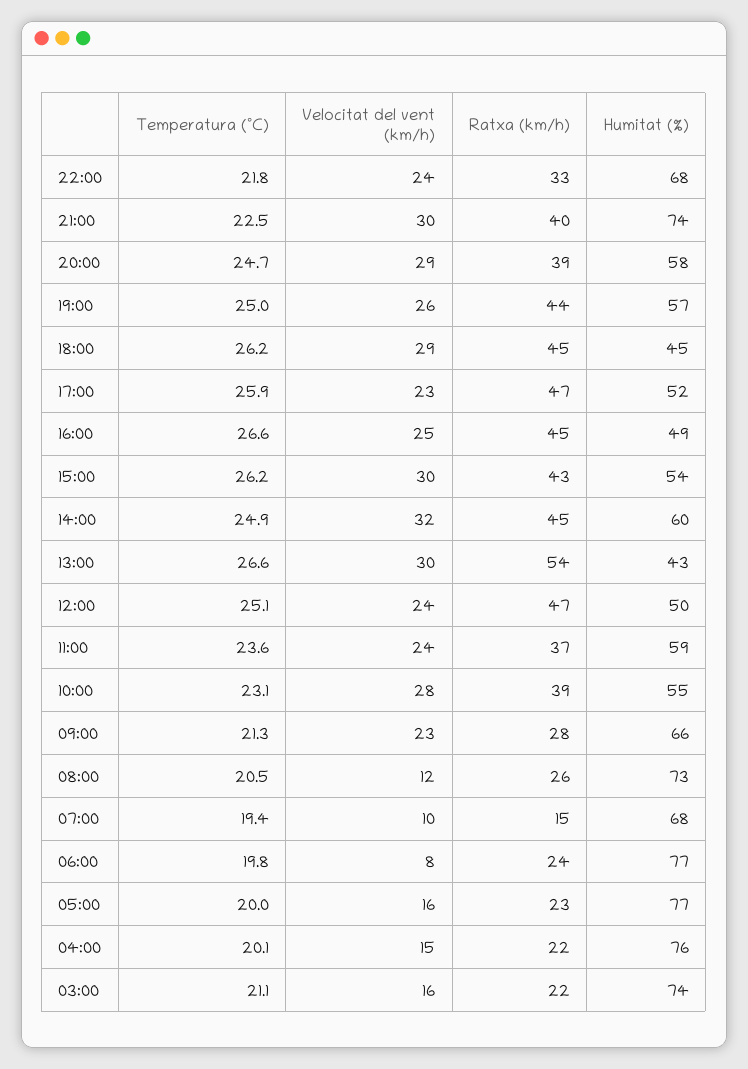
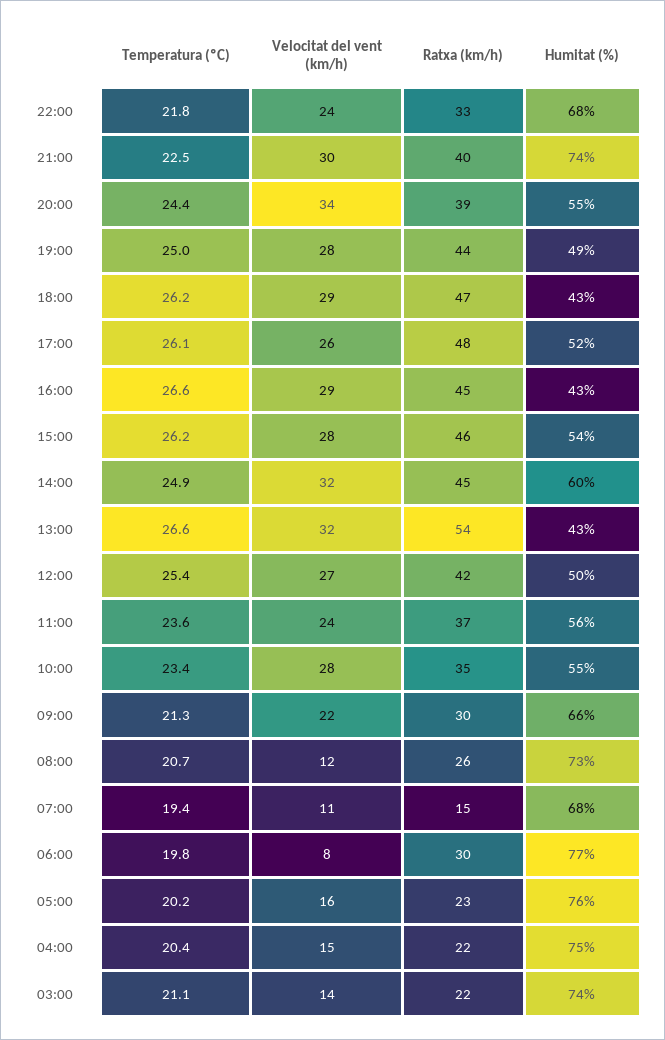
  {
    "Temperatura (ºC)": {
      "22:00": 21.8,
      "21:00": 22.5,
-     "20:00": 24.7,
+     "20:00": 24.4,
      "19:00": 25,
      "18:00": 26.2,
-     "17:00": 25.9,
+     "17:00": 26.1,
      "16:00": 26.6,
      "15:00": 26.2,
      "14:00": 24.9,
      "13:00": 26.6,
-     "12:00": 25.1,
+     "12:00": 25.4,
      "11:00": 23.6,
-     "10:00": 23.1,
+     "10:00": 23.4,
      "09:00": 21.3,
-     "08:00": 20.5,
+     "08:00": 20.7,
      "07:00": 19.4,
      "06:00": 19.8,
-     "05:00": 20,
+     "05:00": 20.2,
-     "04:00": 20.1,
+     "04:00": 20.4,
      "03:00": 21.1
    },
    "Velocitat del vent (km/h)": {
      "22:00": 24,
      "21:00": 30,
-     "20:00": 29,
+     "20:00": 34,
-     "19:00": 26,
+     "19:00": 28,
      "18:00": 29,
-     "17:00": 23,
+     "17:00": 26,
-     "16:00": 25,
+     "16:00": 29,
-     "15:00": 30,
+     "15:00": 28,
      "14:00": 32,
-     "13:00": 30,
+     "13:00": 32,
-     "12:00": 24,
+     "12:00": 27,
      "11:00": 24,
      "10:00": 28,
-     "09:00": 23,
+     "09:00": 22,
      "08:00": 12,
-     "07:00": 10,
+     "07:00": 11,
      "06:00": 8,
      "05:00": 16,
      "04:00": 15,
-     "03:00": 16
+     "03:00": 14
    },
    "Ratxa (km/h)": {
      "22:00": 33,
      "21:00": 40,
      "20:00": 39,
      "19:00": 44,
-     "18:00": 45,
+     "18:00": 47,
-     "17:00": 47,
+     "17:00": 48,
      "16:00": 45,
-     "15:00": 43,
+     "15:00": 46,
      "14:00": 45,
      "13:00": 54,
-     "12:00": 47,
+     "12:00": 42,
      "11:00": 37,
-     "10:00": 39,
+     "10:00": 35,
-     "09:00": 28,
+     "09:00": 30,
      "08:00": 26,
      "07:00": 15,
-     "06:00": 24,
+     "06:00": 30,
      "05:00": 23,
      "04:00": 22,
      "03:00": 22
    },
    "Humitat (%)": {
      "22:00": 68,
      "21:00": 74,
-     "20:00": 58,
+     "20:00": 55,
-     "19:00": 57,
+     "19:00": 49,
-     "18:00": 45,
+     "18:00": 43,
      "17:00": 52,
-     "16:00": 49,
+     "16:00": 43,
      "15:00": 54,
      "14:00": 60,
      "13:00": 43,
      "12:00": 50,
-     "11:00": 59,
+     "11:00": 56,
      "10:00": 55,
      "09:00": 66,
      "08:00": 73,
      "07:00": 68,
      "06:00": 77,
-     "05:00": 77,
+     "05:00": 76,
-     "04:00": 76,
+     "04:00": 75,
      "03:00": 74
    }
  }

